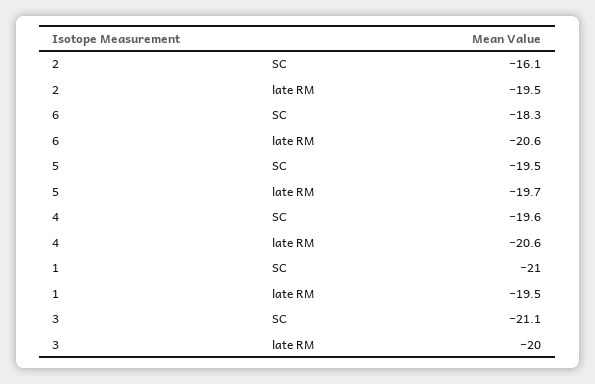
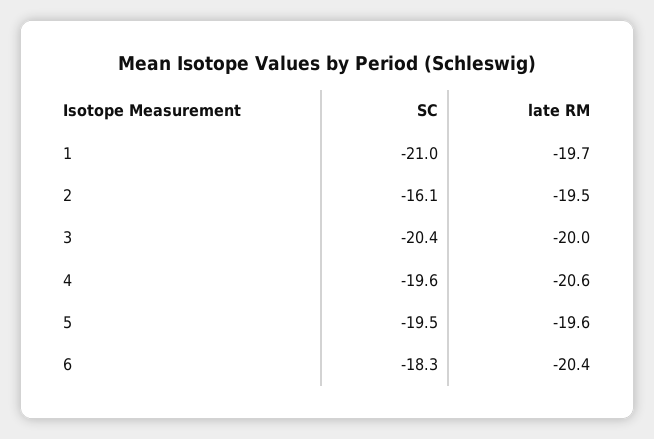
  {
    "2": {
      "SC": -16.1,
      "late RM": -19.5
    },
    "6": {
      "SC": -18.3,
-     "late RM": -20.6
+     "late RM": -20.4
    },
    "5": {
      "SC": -19.5,
-     "late RM": -19.7
+     "late RM": -19.6
    },
    "4": {
      "SC": -19.6,
      "late RM": -20.6
    },
    "1": {
      "SC": -21,
-     "late RM": -19.5
+     "late RM": -19.7
    },
    "3": {
-     "SC": -21.1,
+     "SC": -20.4,
      "late RM": -20
    }
  }

